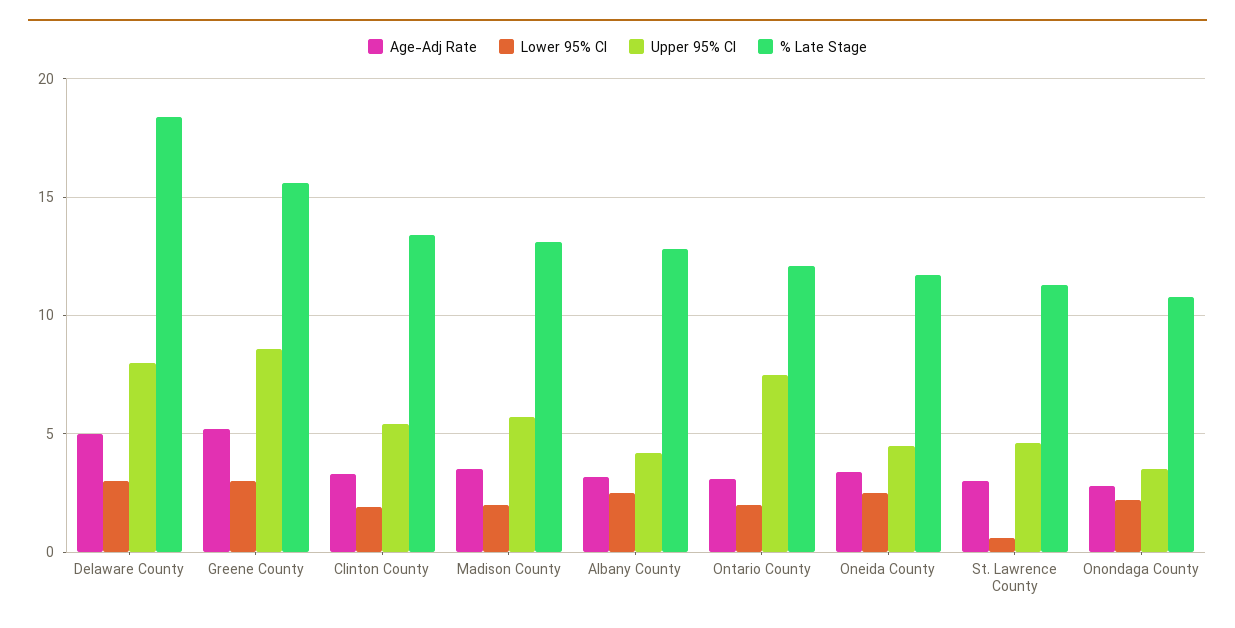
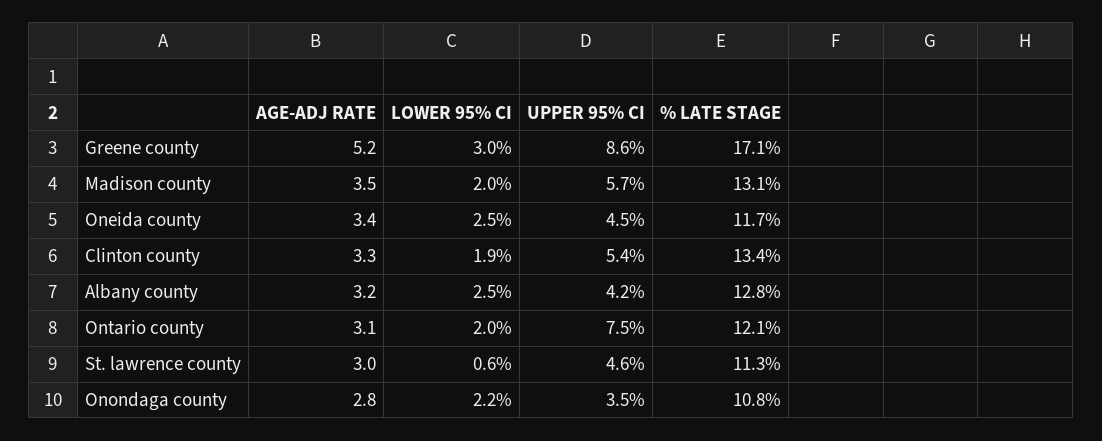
  {
    "Age-Adj Rate": {
-     "Delaware County": 5,
      "Greene County": 5.2,
      "Clinton County": 3.3,
      "Madison County": 3.5,
      "Albany County": 3.2,
      "Ontario County": 3.1,
      "Oneida County": 3.4,
      "St. Lawrence County": 3,
      "Onondaga County": 2.8
    },
    "Lower 95% CI": {
-     "Delaware County": 3,
      "Greene County": 3,
      "Clinton County": 1.9,
      "Madison County": 2,
      "Albany County": 2.5,
      "Ontario County": 2,
      "Oneida County": 2.5,
      "St. Lawrence County": 0.6,
      "Onondaga County": 2.2
    },
    "Upper 95% CI": {
-     "Delaware County": 8,
      "Greene County": 8.6,
      "Clinton County": 5.4,
      "Madison County": 5.7,
      "Albany County": 4.2,
      "Ontario County": 7.5,
      "Oneida County": 4.5,
      "St. Lawrence County": 4.6,
      "Onondaga County": 3.5
    },
    "% Late Stage": {
-     "Delaware County": 18.5,
-     "Greene County": 15.5,
+     "Greene County": 17.1,
      "Clinton County": 13.4,
      "Madison County": 13.1,
      "Albany County": 12.8,
      "Ontario County": 12.1,
      "Oneida County": 11.7,
      "St. Lawrence County": 11.3,
      "Onondaga County": 10.8
    }
  }

